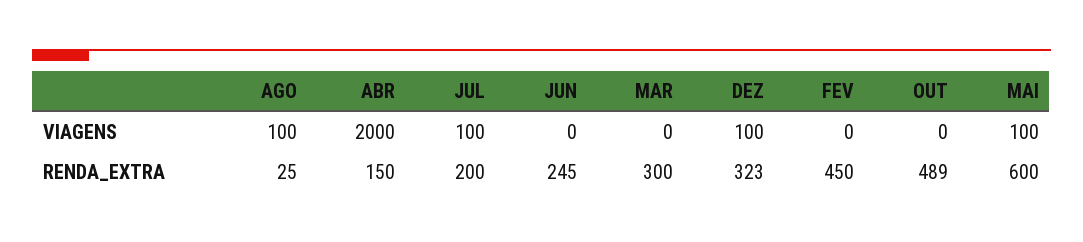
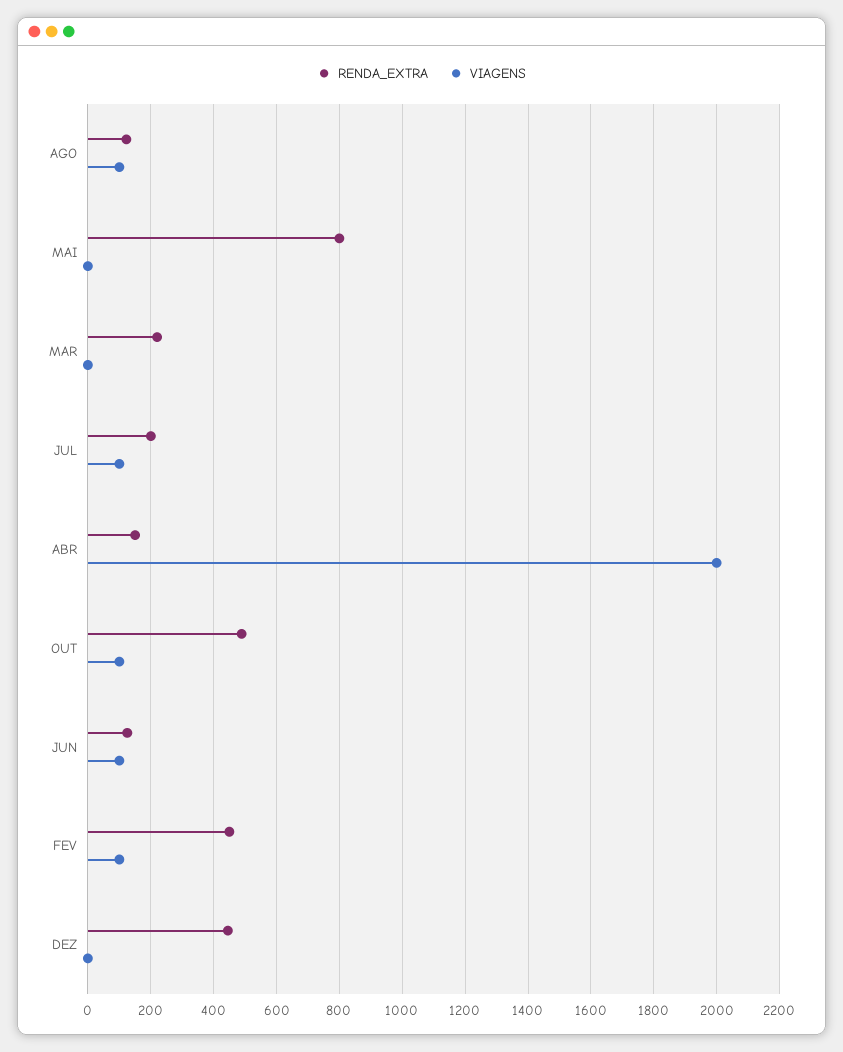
  {
    "VIAGENS": {
      "AGO": 100,
      "ABR": 2000,
      "JUL": 100,
-     "JUN": 0,
+     "JUN": 100,
      "MAR": 0,
-     "DEZ": 100,
+     "DEZ": 0,
-     "FEV": 0,
+     "FEV": 100,
-     "OUT": 0,
+     "OUT": 100,
-     "MAI": 100
+     "MAI": 0
    },
    "RENDA_EXTRA": {
-     "AGO": 25,
+     "AGO": 120,
      "ABR": 150,
      "JUL": 200,
-     "JUN": 245,
+     "JUN": 120,
-     "MAR": 300,
+     "MAR": 220,
-     "DEZ": 323,
+     "DEZ": 440,
      "FEV": 450,
      "OUT": 489,
-     "MAI": 600
+     "MAI": 800
    }
  }

